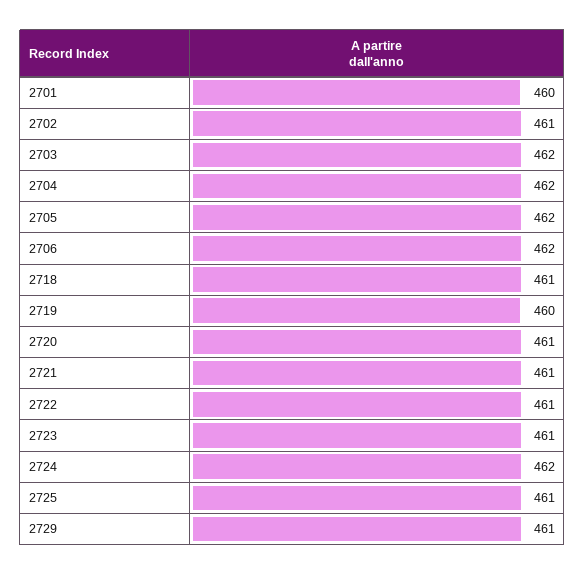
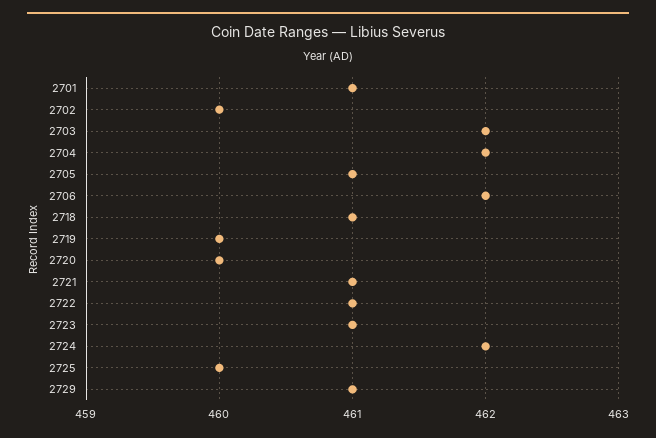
  {
-   "2701": 460,
+   "2701": 461,
-   "2702": 461,
+   "2702": 460,
    "2703": 462,
    "2704": 462,
-   "2705": 462,
+   "2705": 461,
    "2706": 462,
    "2718": 461,
    "2719": 460,
-   "2720": 461,
+   "2720": 460,
    "2721": 461,
    "2722": 461,
    "2723": 461,
    "2724": 462,
-   "2725": 461,
+   "2725": 460,
    "2729": 461
  }

